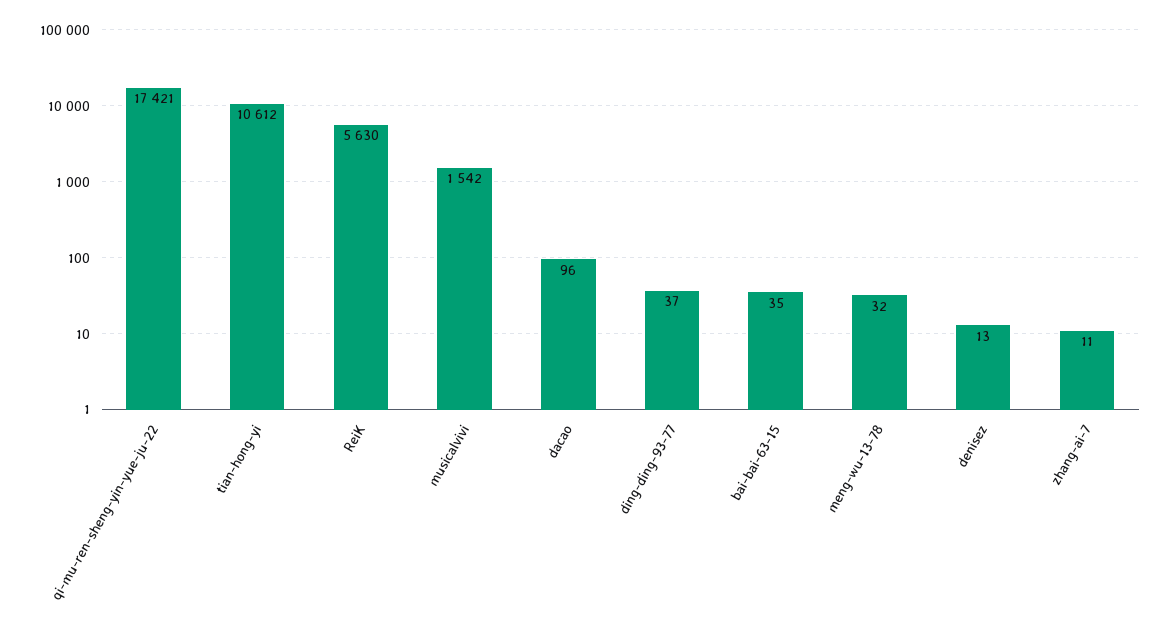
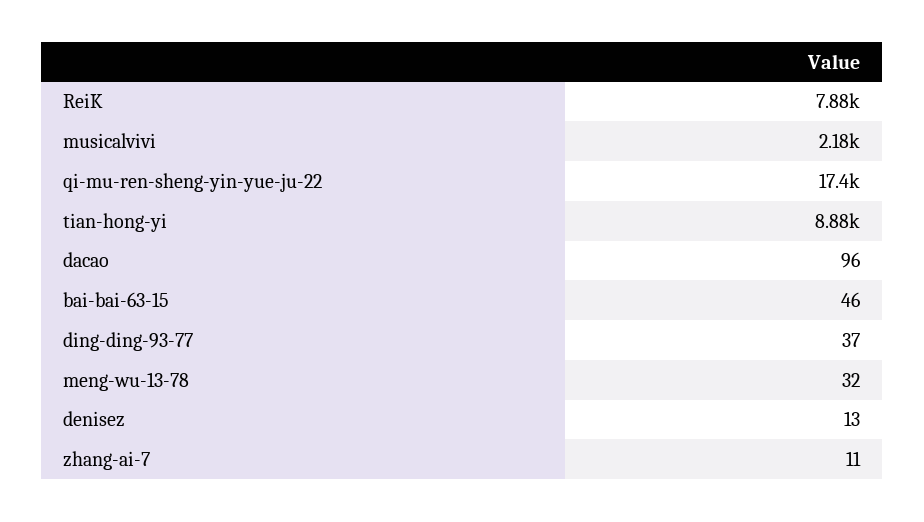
  {
    "qi-mu-ren-sheng-yin-yue-ju-22": 17421,
-   "tian-hong-yi": 10612,
+   "tian-hong-yi": 8880,
-   "ReiK": 5630,
+   "ReiK": 7880,
-   "musicalvivi": 1542,
+   "musicalvivi": 2180,
    "dacao": 96,
    "ding-ding-93-77": 37,
-   "bai-bai-63-15": 35,
+   "bai-bai-63-15": 46,
    "meng-wu-13-78": 32,
    "denisez": 13,
    "zhang-ai-7": 11
  }

